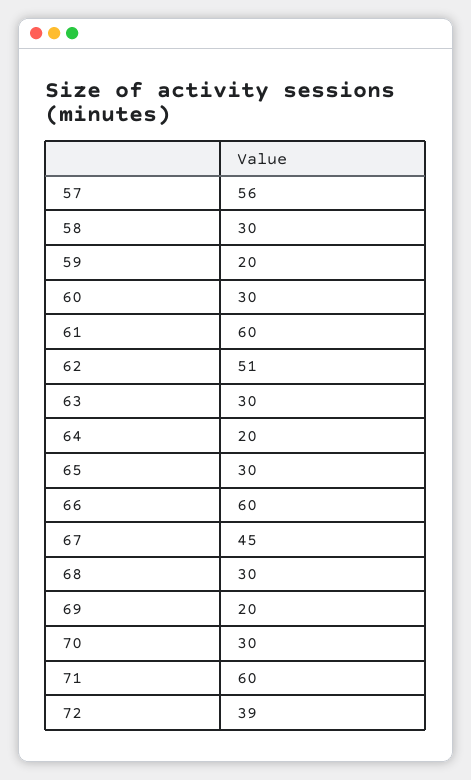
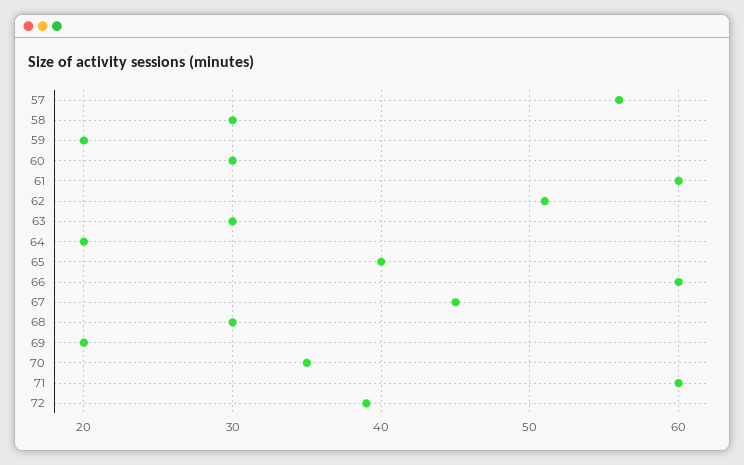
  {
    "57": 56,
    "58": 30,
    "59": 20,
    "60": 30,
    "61": 60,
    "62": 51,
    "63": 30,
    "64": 20,
-   "65": 30,
+   "65": 40,
    "66": 60,
    "67": 45,
    "68": 30,
    "69": 20,
-   "70": 30,
+   "70": 35,
    "71": 60,
    "72": 39
  }

